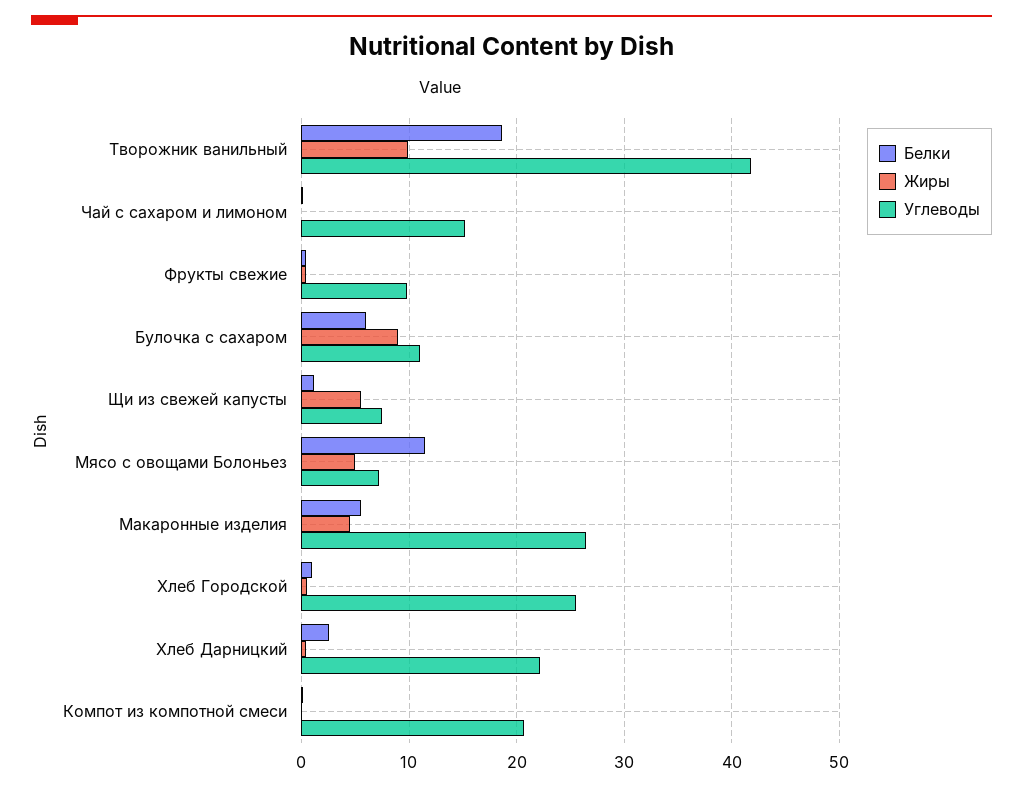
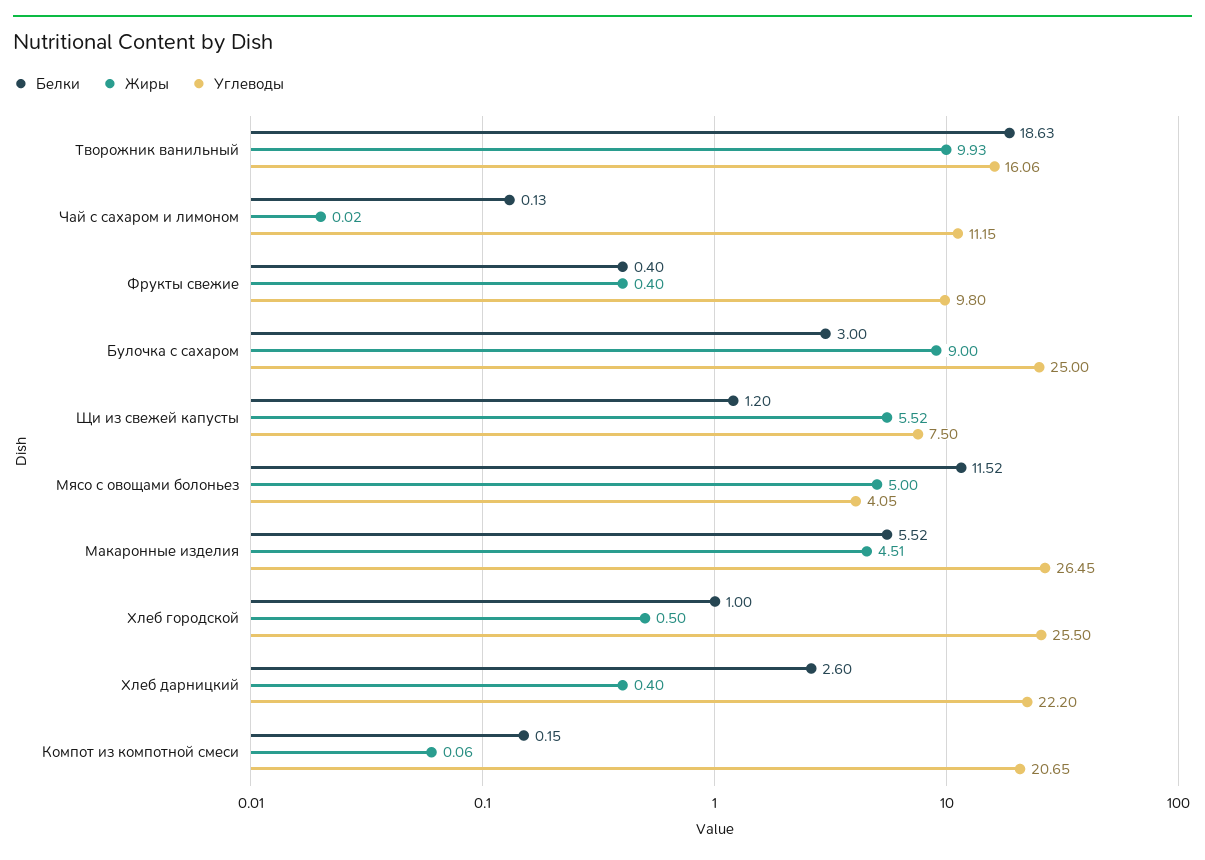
  {
    "Белки": {
      "Творожник ванильный": 18.63,
      "Чай с сахаром и лимоном": 0.13,
      "Фрукты свежие": 0.4,
-     "Булочка с сахаром": 6,
+     "Булочка с сахаром": 3,
      "Щи из свежей капусты": 1.2,
      "Мясо с овощами Болоньез": 11.52,
      "Макаронные изделия": 5.52,
      "Хлеб Городской": 1,
      "Хлеб Дарницкий": 2.6,
      "Компот из компотной смеси": 0.15
    },
    "Жиры": {
      "Творожник ванильный": 9.93,
      "Чай с сахаром и лимоном": 0.02,
      "Фрукты свежие": 0.4,
      "Булочка с сахаром": 9,
      "Щи из свежей капусты": 5.52,
      "Мясо с овощами Болоньез": 5,
      "Макаронные изделия": 4.51,
      "Хлеб Городской": 0.5,
      "Хлеб Дарницкий": 0.4,
      "Компот из компотной смеси": 0.06
    },
    "Углеводы": {
-     "Творожник ванильный": 42,
+     "Творожник ванильный": 16.06,
-     "Чай с сахаром и лимоном": 15,
+     "Чай с сахаром и лимоном": 11.15,
      "Фрукты свежие": 9.8,
-     "Булочка с сахаром": 11,
+     "Булочка с сахаром": 25,
      "Щи из свежей капусты": 7.5,
-     "Мясо с овощами Болоньез": 7,
+     "Мясо с овощами Болоньез": 4.05,
      "Макаронные изделия": 26.45,
      "Хлеб Городской": 25.5,
      "Хлеб Дарницкий": 22.2,
      "Компот из компотной смеси": 20.65
    }
  }

